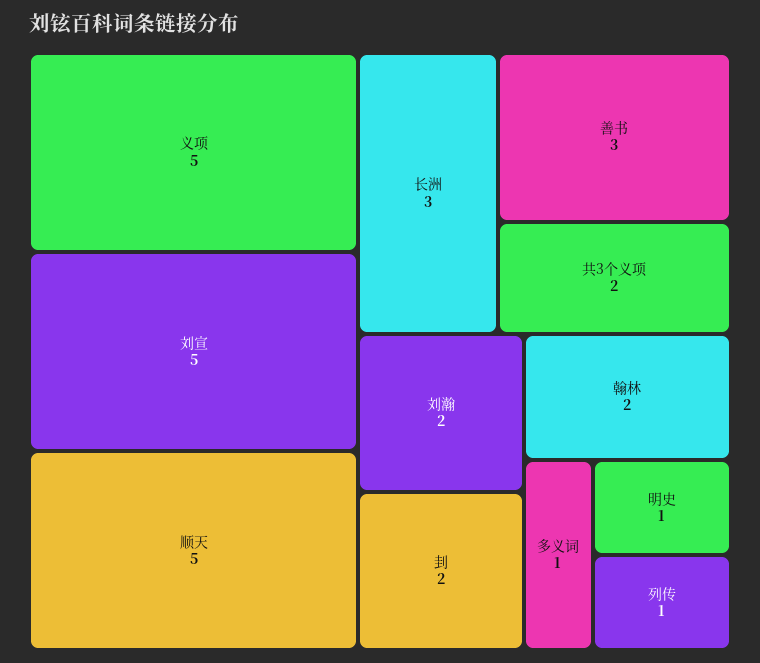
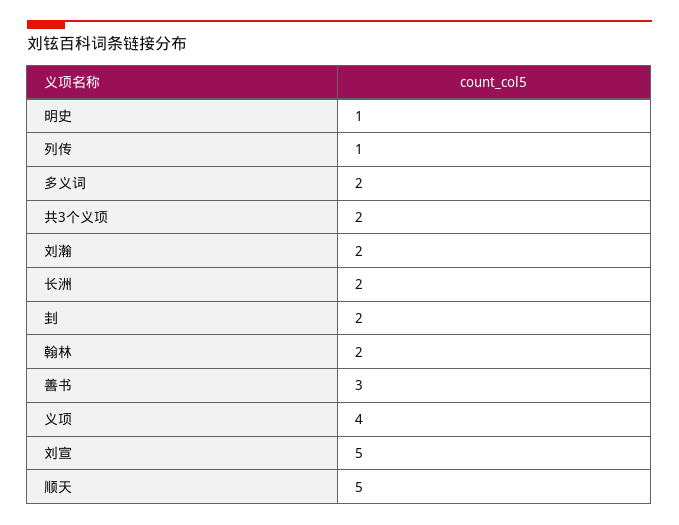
  {
-   "义项": 5,
+   "义项": 4,
    "刘宣": 5,
    "顺天": 5,
-   "长洲": 3,
+   "长洲": 2,
    "善书": 3,
    "共3个义项": 2,
    "刘瀚": 2,
    "刲": 2,
    "翰林": 2,
-   "多义词": 1,
+   "多义词": 2,
    "明史": 1,
    "列传": 1
  }

